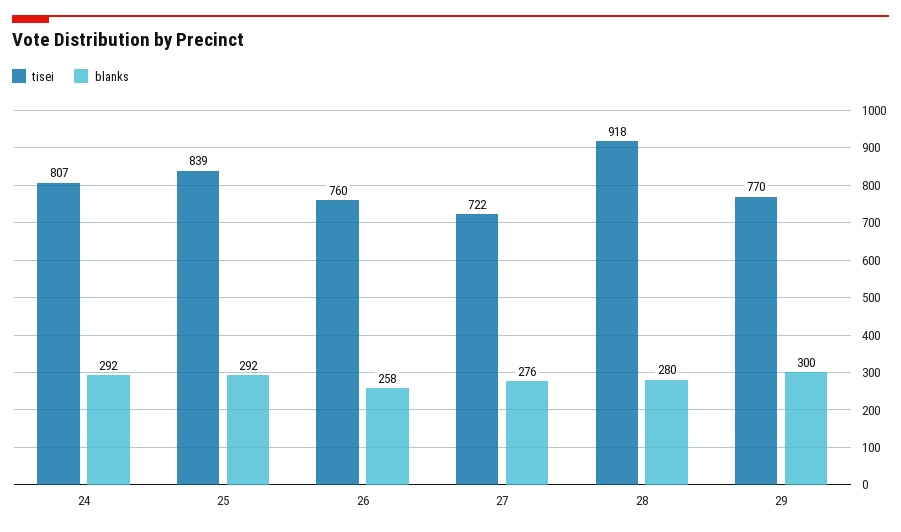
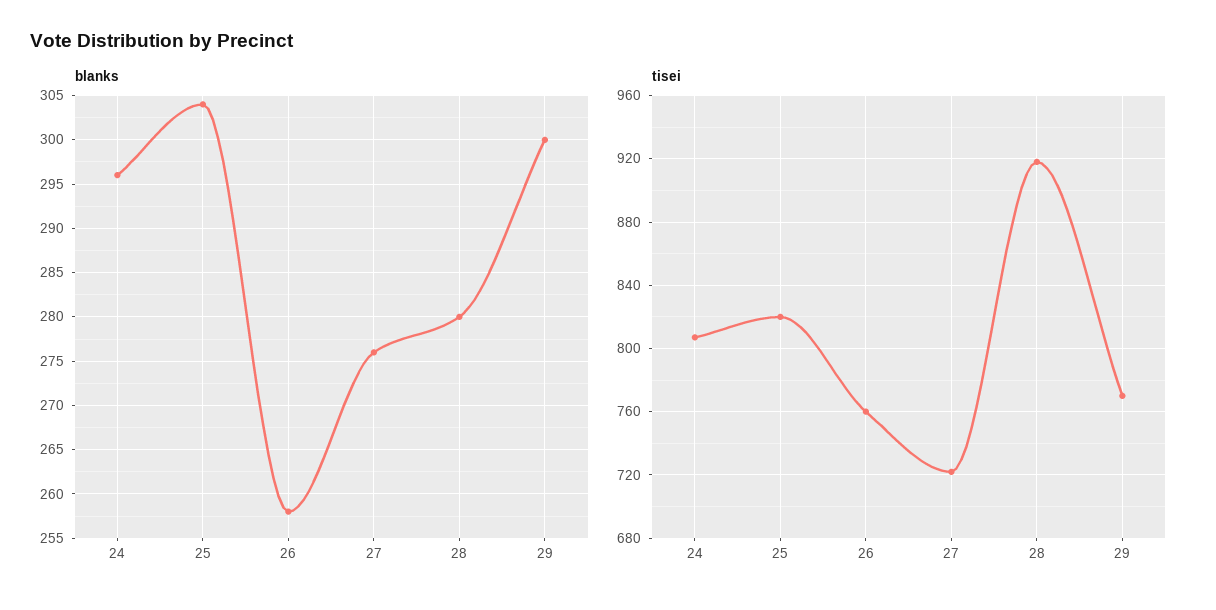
  {
    "tisei": {
      "24": 807,
-     "25": 839,
+     "25": 820,
      "26": 760,
      "27": 722,
      "28": 918,
      "29": 770
    },
    "blanks": {
-     "24": 292,
+     "24": 296,
-     "25": 292,
+     "25": 304,
      "26": 258,
      "27": 276,
      "28": 280,
      "29": 300
    }
  }

